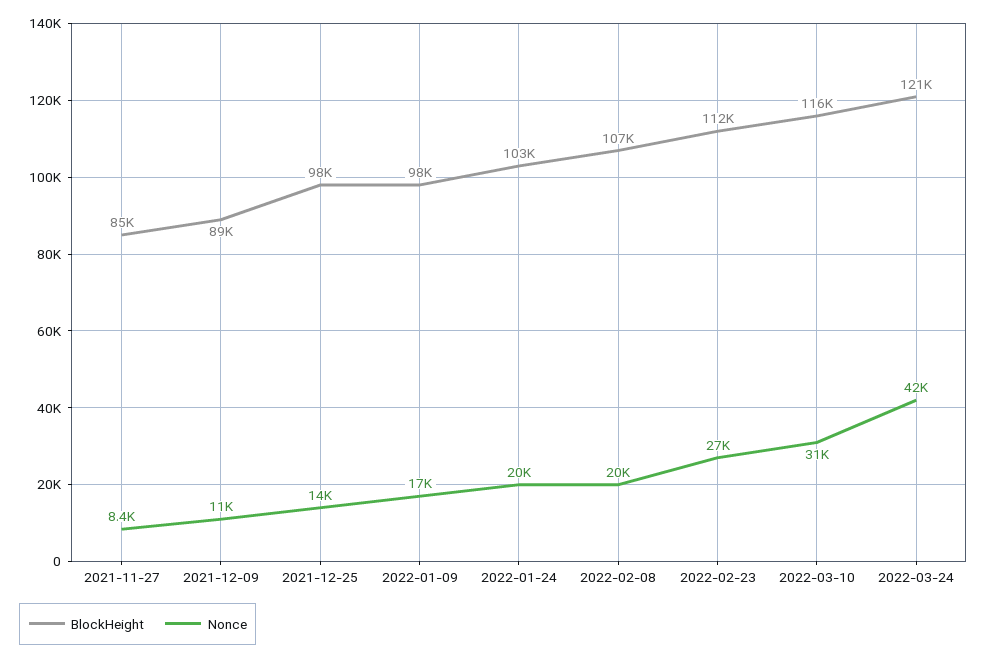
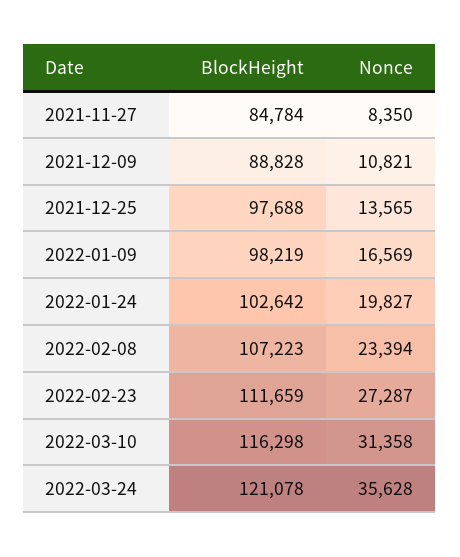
  {
    "BlockHeight": {
      "2021-11-27": 84784,
      "2021-12-09": 88828,
      "2021-12-25": 97688,
      "2022-01-09": 98219,
      "2022-01-24": 102642,
      "2022-02-08": 107223,
      "2022-02-23": 111659,
      "2022-03-10": 116298,
      "2022-03-24": 121078
    },
    "Nonce": {
      "2021-11-27": 8350,
      "2021-12-09": 10821,
      "2021-12-25": 13565,
      "2022-01-09": 16569,
      "2022-01-24": 19827,
-     "2022-02-08": 20000,
+     "2022-02-08": 23394,
      "2022-02-23": 27287,
      "2022-03-10": 31358,
-     "2022-03-24": 42000
+     "2022-03-24": 35628
    }
  }

